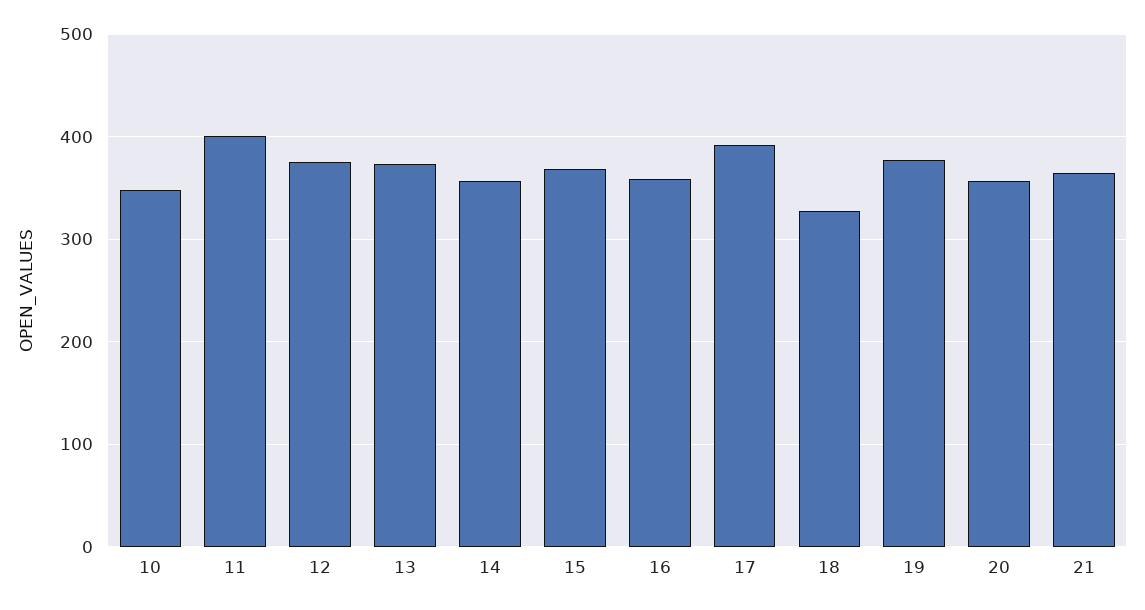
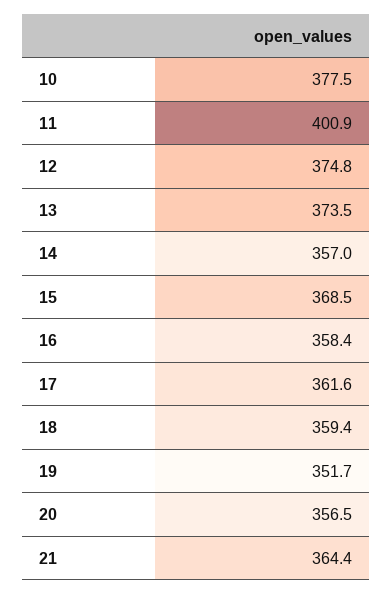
  {
-   "10": 350,
+   "10": 377.5,
    "11": 400.9,
    "12": 374.8,
    "13": 373.5,
    "14": 357,
    "15": 368.5,
    "16": 358.4,
-   "17": 390,
+   "17": 361.6,
-   "18": 330,
+   "18": 359.4,
-   "19": 380,
+   "19": 351.7,
    "20": 356.5,
    "21": 364.4
  }

